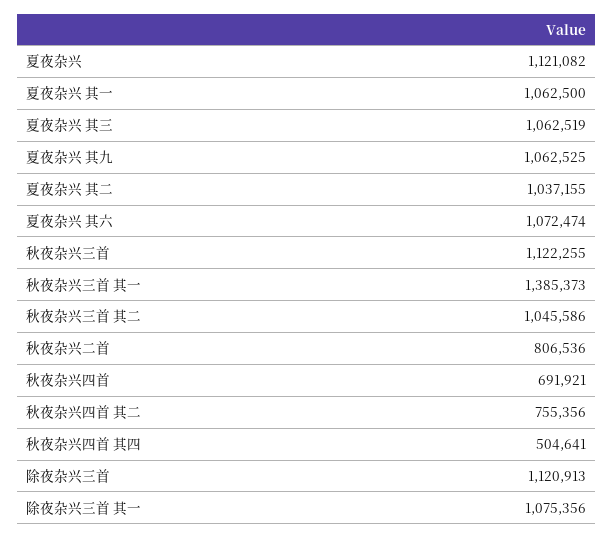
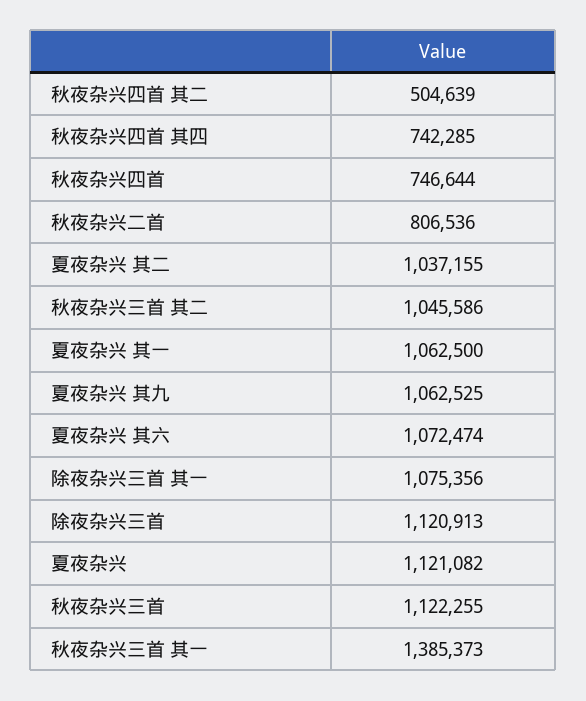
  {
    "夏夜杂兴": 1121082,
    "夏夜杂兴 其一": 1062500,
-   "夏夜杂兴 其三": 1062519,
    "夏夜杂兴 其九": 1062525,
    "夏夜杂兴 其二": 1037155,
    "夏夜杂兴 其六": 1072474,
    "秋夜杂兴三首": 1122255,
    "秋夜杂兴三首 其一": 1385373,
    "秋夜杂兴三首 其二": 1045586,
    "秋夜杂兴二首": 806536,
-   "秋夜杂兴四首": 691921,
+   "秋夜杂兴四首": 746644,
-   "秋夜杂兴四首 其二": 755356,
+   "秋夜杂兴四首 其二": 504639,
-   "秋夜杂兴四首 其四": 504641,
+   "秋夜杂兴四首 其四": 742285,
    "除夜杂兴三首": 1120913,
    "除夜杂兴三首 其一": 1075356
  }

